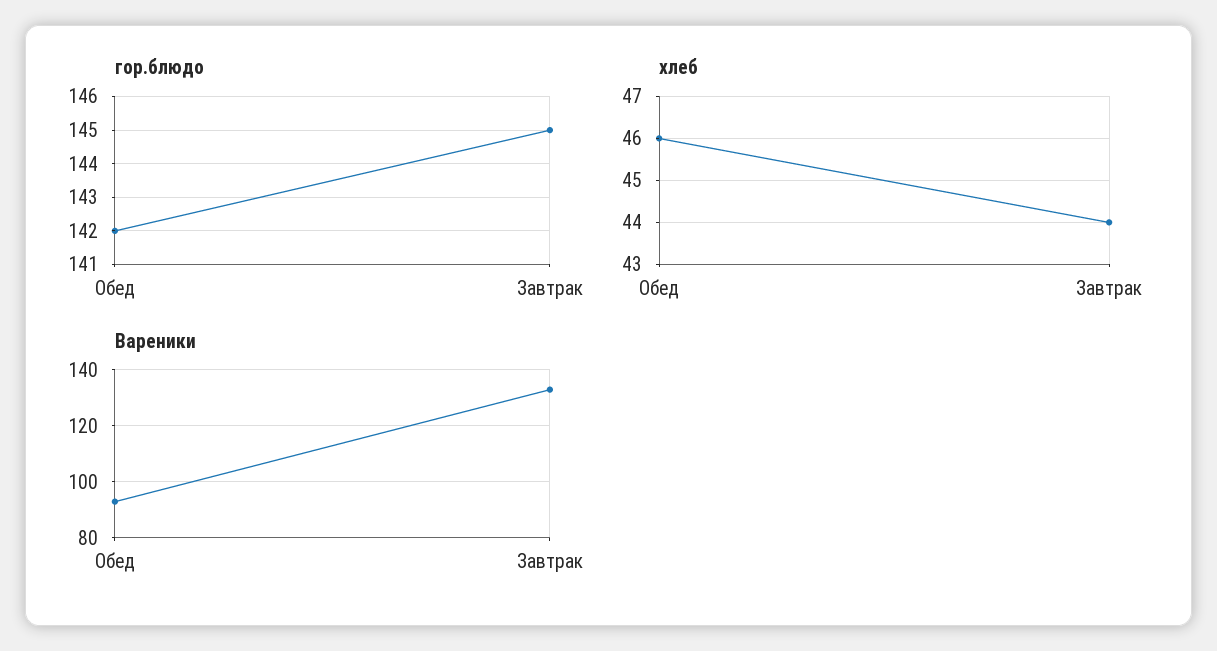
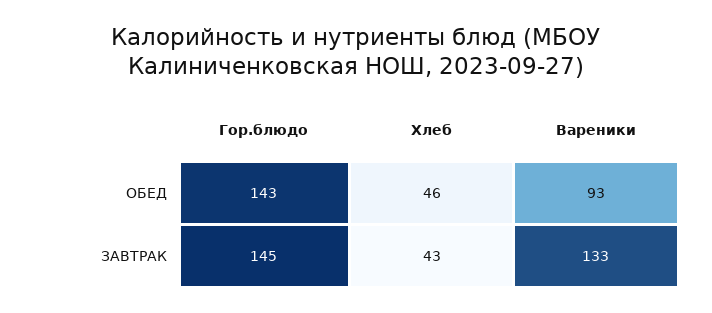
  {
    "гор.блюдо": {
-     "Обед": 142,
+     "Обед": 143,
      "Завтрак": 145
    },
    "хлеб": {
      "Обед": 46,
-     "Завтрак": 44
+     "Завтрак": 43
    },
    "Вареники": {
      "Обед": 93,
      "Завтрак": 133
    }
  }

